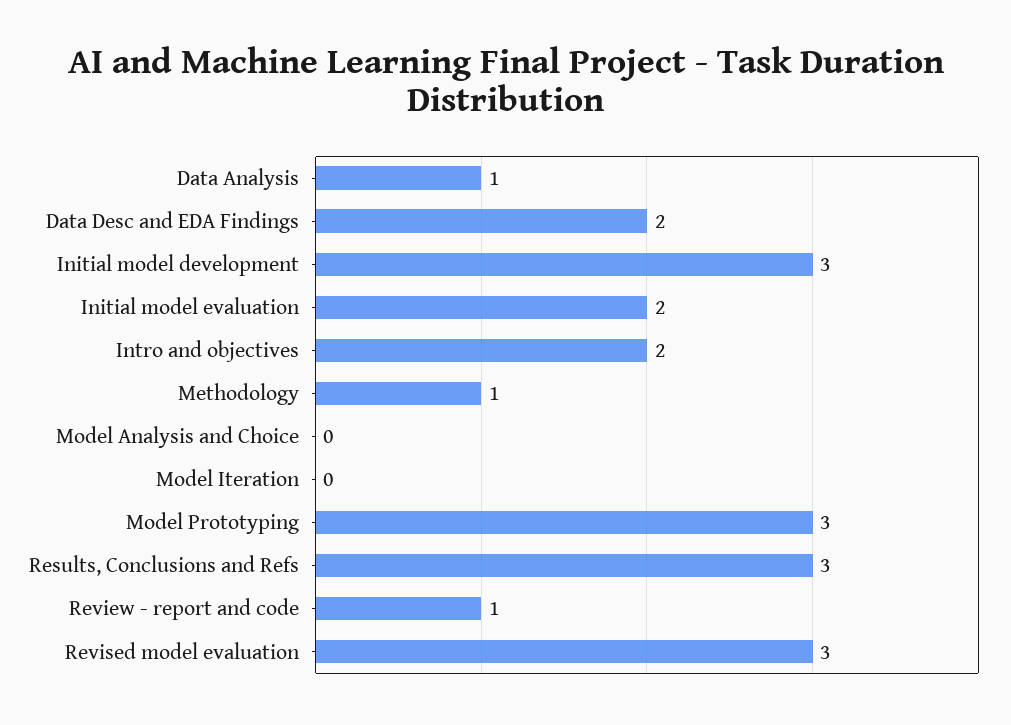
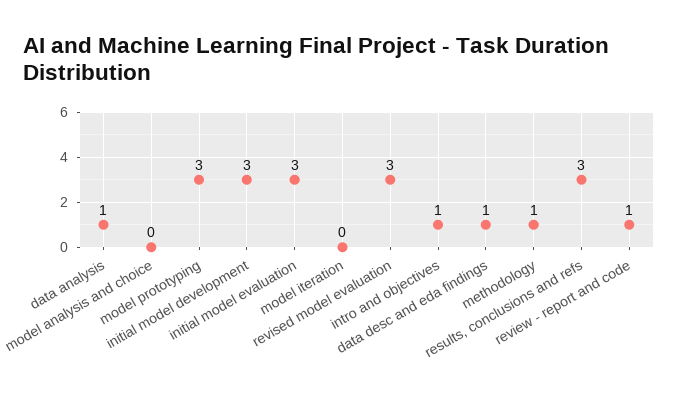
  {
    "Data Analysis": 1,
-   "Data Desc and EDA Findings": 2,
+   "Data Desc and EDA Findings": 1,
    "Initial model development": 3,
-   "Initial model evaluation": 2,
+   "Initial model evaluation": 3,
-   "Intro and objectives": 2,
+   "Intro and objectives": 1,
    "Methodology": 1,
    "Model Analysis and Choice": 0,
    "Model Iteration": 0,
    "Model Prototyping": 3,
    "Results, Conclusions and Refs": 3,
    "Review - report and code": 1,
    "Revised model evaluation": 3
  }

